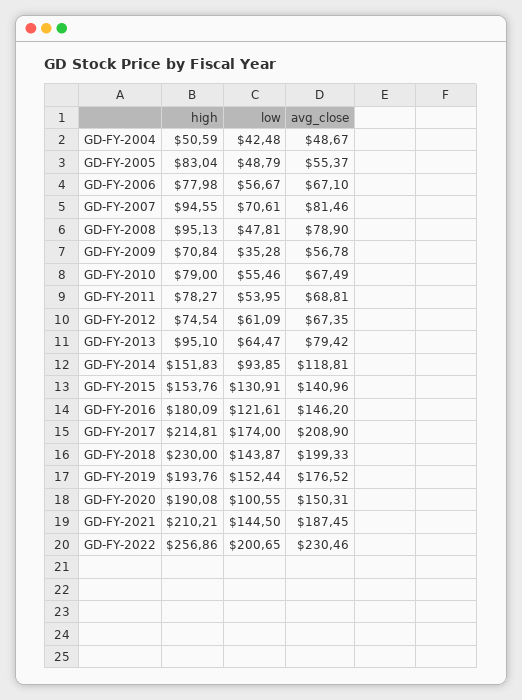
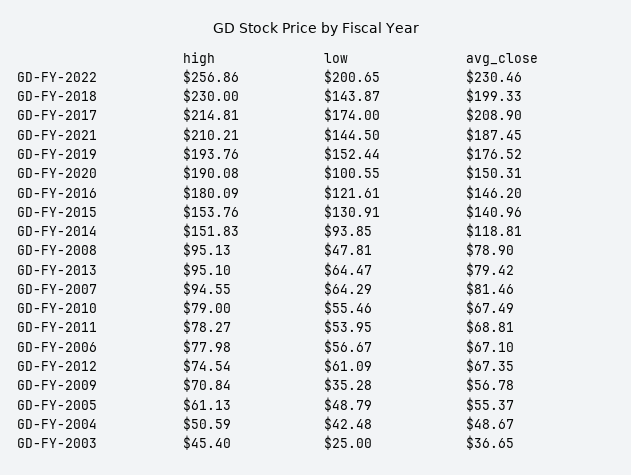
  {
    "high": {
      "GD-FY-2004": 50.59,
-     "GD-FY-2005": 83.04,
+     "GD-FY-2005": 61.13,
      "GD-FY-2006": 77.98,
      "GD-FY-2007": 94.55,
      "GD-FY-2008": 95.13,
      "GD-FY-2009": 70.84,
      "GD-FY-2010": 79,
      "GD-FY-2011": 78.27,
      "GD-FY-2012": 74.54,
      "GD-FY-2013": 95.1,
      "GD-FY-2014": 151.83,
      "GD-FY-2015": 153.76,
      "GD-FY-2016": 180.09,
      "GD-FY-2017": 214.81,
      "GD-FY-2018": 230,
      "GD-FY-2019": 193.76,
      "GD-FY-2020": 190.08,
      "GD-FY-2021": 210.21,
-     "GD-FY-2022": 256.86
+     "GD-FY-2022": 256.86,
+     "GD-FY-2003": 45.4
    },
    "low": {
      "GD-FY-2004": 42.48,
      "GD-FY-2005": 48.79,
      "GD-FY-2006": 56.67,
-     "GD-FY-2007": 70.61,
+     "GD-FY-2007": 64.29,
      "GD-FY-2008": 47.81,
      "GD-FY-2009": 35.28,
      "GD-FY-2010": 55.46,
      "GD-FY-2011": 53.95,
      "GD-FY-2012": 61.09,
      "GD-FY-2013": 64.47,
      "GD-FY-2014": 93.85,
      "GD-FY-2015": 130.91,
      "GD-FY-2016": 121.61,
      "GD-FY-2017": 174,
      "GD-FY-2018": 143.87,
      "GD-FY-2019": 152.44,
      "GD-FY-2020": 100.55,
      "GD-FY-2021": 144.5,
-     "GD-FY-2022": 200.65
+     "GD-FY-2022": 200.65,
+     "GD-FY-2003": 25
    },
    "avg_close": {
      "GD-FY-2004": 48.67,
      "GD-FY-2005": 55.37,
      "GD-FY-2006": 67.1,
      "GD-FY-2007": 81.46,
      "GD-FY-2008": 78.9,
      "GD-FY-2009": 56.78,
      "GD-FY-2010": 67.49,
      "GD-FY-2011": 68.81,
      "GD-FY-2012": 67.35,
      "GD-FY-2013": 79.42,
      "GD-FY-2014": 118.81,
      "GD-FY-2015": 140.96,
      "GD-FY-2016": 146.2,
      "GD-FY-2017": 208.9,
      "GD-FY-2018": 199.33,
      "GD-FY-2019": 176.52,
      "GD-FY-2020": 150.31,
      "GD-FY-2021": 187.45,
-     "GD-FY-2022": 230.46
+     "GD-FY-2022": 230.46,
+     "GD-FY-2003": 36.65
    }
  }

